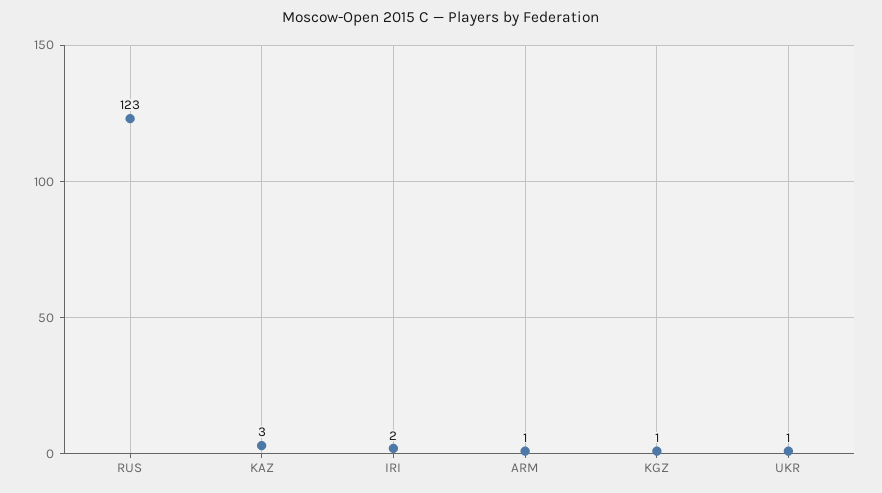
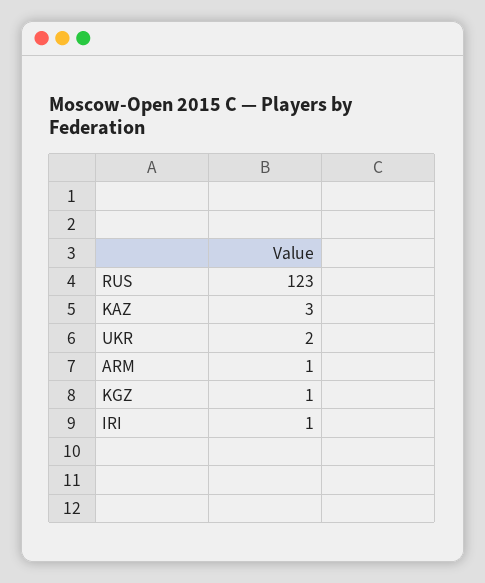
  {
    "RUS": 123,
    "KAZ": 3,
-   "IRI": 2,
+   "IRI": 1,
    "ARM": 1,
    "KGZ": 1,
-   "UKR": 1
+   "UKR": 2
  }

